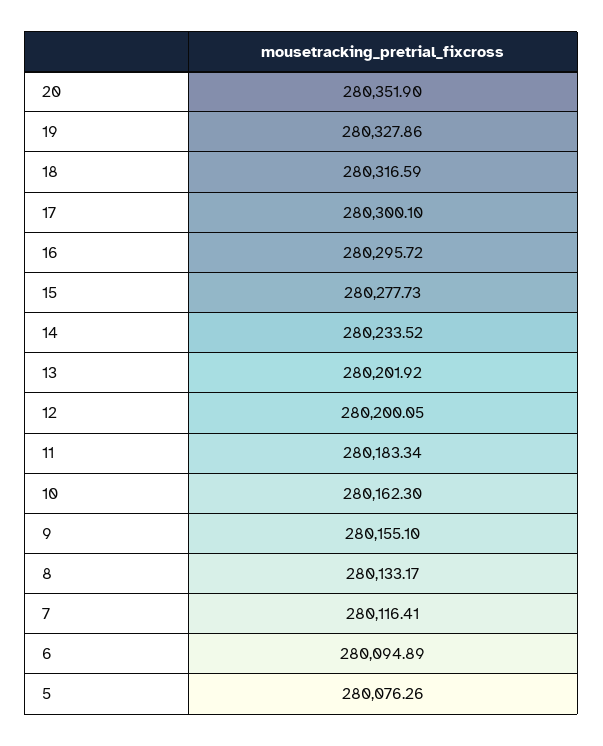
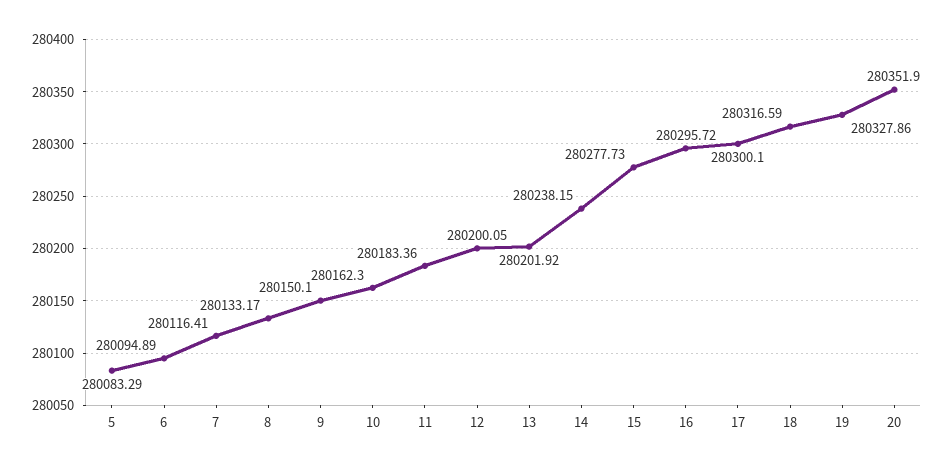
  {
    "20": 280351.9,
    "19": 280327.86,
    "18": 280316.59,
    "17": 280300.1,
    "16": 280295.72,
    "15": 280277.73,
-   "14": 280233.52,
+   "14": 280238.15,
    "13": 280201.92,
    "12": 280200.05,
-   "11": 280183.34,
+   "11": 280183.36,
    "10": 280162.3,
-   "9": 280155.1,
+   "9": 280150.1,
    "8": 280133.17,
    "7": 280116.41,
    "6": 280094.89,
-   "5": 280076.26
+   "5": 280083.29
  }

